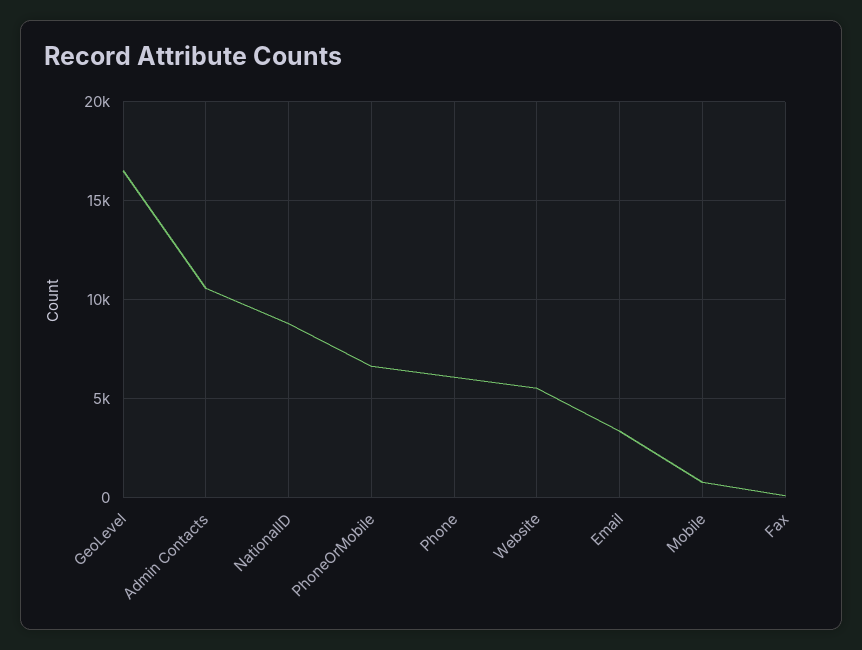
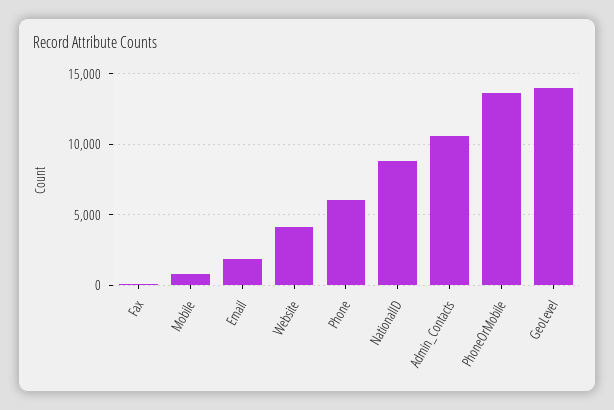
  {
-   "GeoLevel": 16500,
+   "GeoLevel": 14000,
    "Admin Contacts": 10500,
    "NationalID": 9000,
-   "PhoneOrMobile": 6500,
+   "PhoneOrMobile": 13500,
    "Phone": 6000,
-   "Website": 5500,
+   "Website": 4000,
-   "Email": 3500,
+   "Email": 2000,
    "Mobile": 1000,
    "Fax": 0
  }

